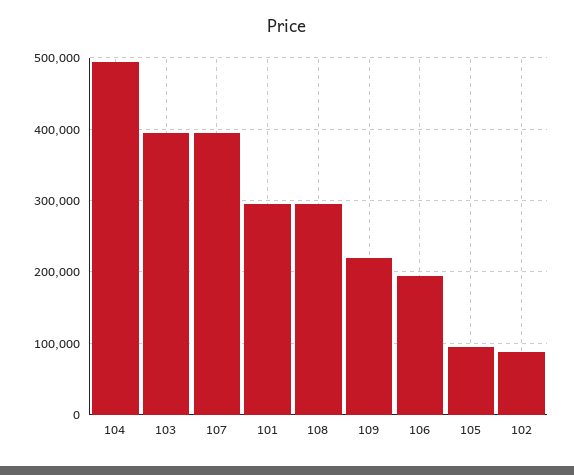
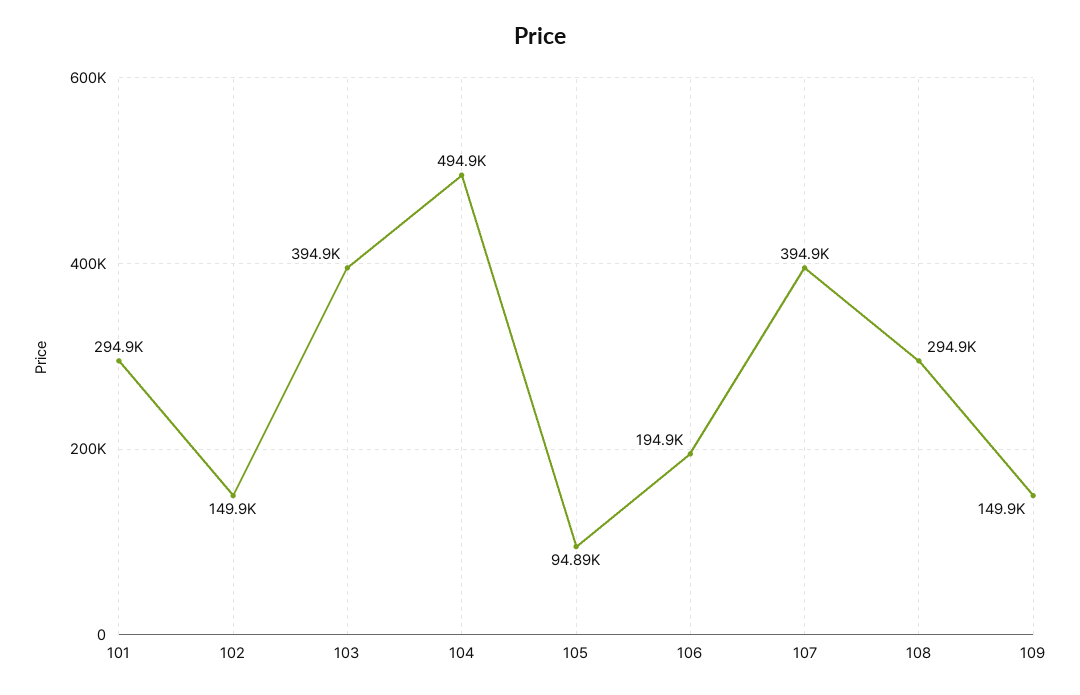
  {
    "104": 494900,
    "103": 394900,
    "107": 394900,
    "101": 294900,
    "108": 294900,
-   "109": 220000,
+   "109": 149900,
    "106": 194900,
    "105": 94890,
-   "102": 90000
+   "102": 149900
  }

